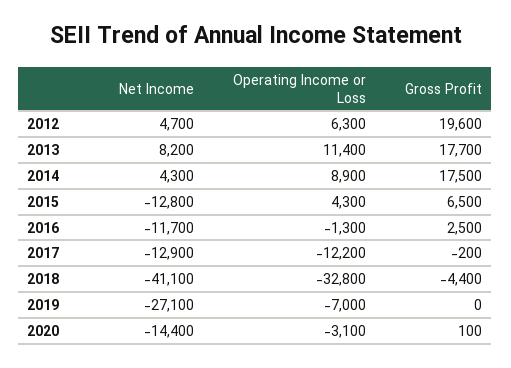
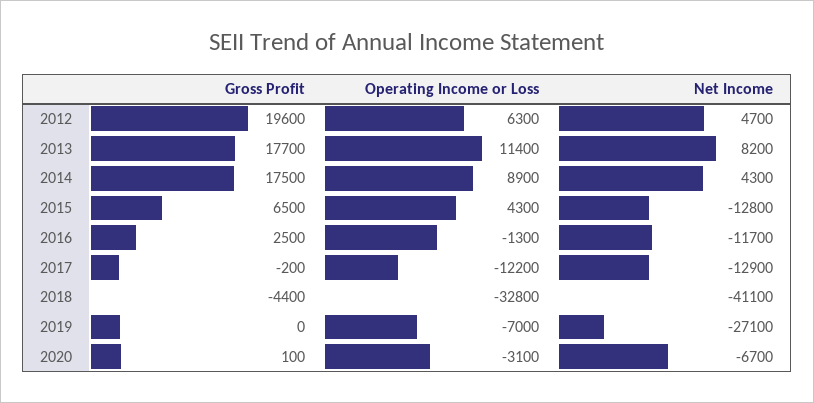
  {
    "Net Income": {
      "2012": 4700,
      "2013": 8200,
      "2014": 4300,
      "2015": -12800,
      "2016": -11700,
      "2017": -12900,
      "2018": -41100,
      "2019": -27100,
-     "2020": -14400
+     "2020": -6700
    },
    "Operating Income or Loss": {
      "2012": 6300,
      "2013": 11400,
      "2014": 8900,
      "2015": 4300,
      "2016": -1300,
      "2017": -12200,
      "2018": -32800,
      "2019": -7000,
      "2020": -3100
    },
    "Gross Profit": {
      "2012": 19600,
      "2013": 17700,
      "2014": 17500,
      "2015": 6500,
      "2016": 2500,
      "2017": -200,
      "2018": -4400,
      "2019": 0,
      "2020": 100
    }
  }

